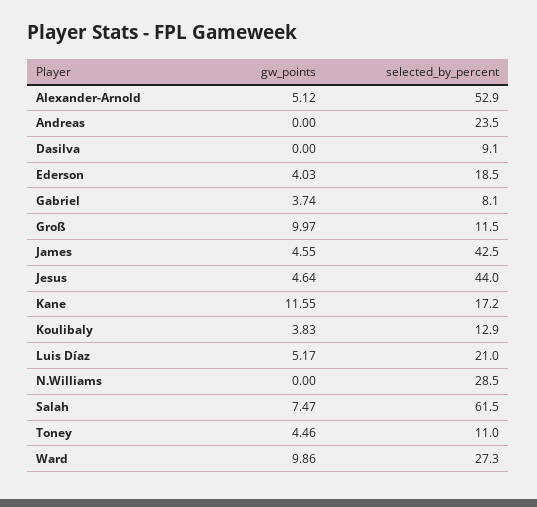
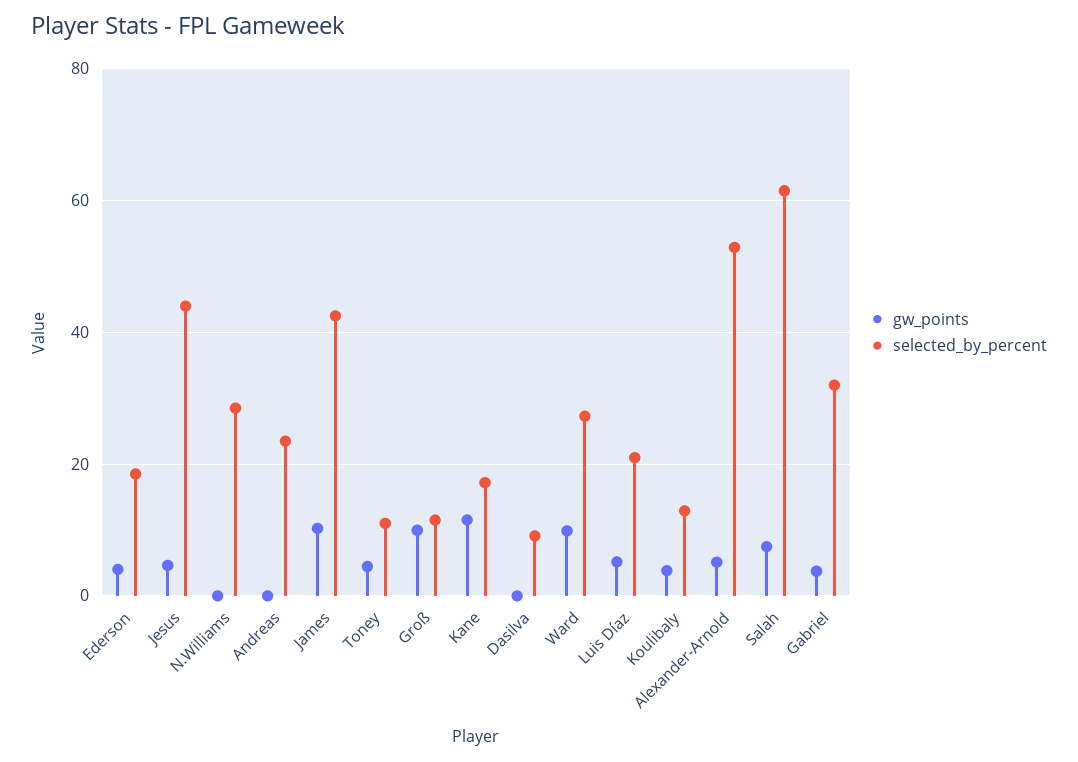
  {
    "gw_points": {
      "Alexander-Arnold": 5.12,
      "Andreas": 0,
      "Dasilva": 0,
      "Ederson": 4.03,
      "Gabriel": 3.74,
      "Groß": 9.97,
-     "James": 4.55,
+     "James": 10,
      "Jesus": 4.64,
      "Kane": 11.55,
      "Koulibaly": 3.83,
      "Luis Díaz": 5.17,
      "N.Williams": 0,
      "Salah": 7.47,
      "Toney": 4.46,
      "Ward": 9.86
    },
    "selected_by_percent": {
      "Alexander-Arnold": 52.9,
      "Andreas": 23.5,
      "Dasilva": 9.1,
      "Ederson": 18.5,
-     "Gabriel": 8.1,
+     "Gabriel": 32,
      "Groß": 11.5,
      "James": 42.5,
      "Jesus": 44,
      "Kane": 17.2,
      "Koulibaly": 12.9,
      "Luis Díaz": 21,
      "N.Williams": 28.5,
      "Salah": 61.5,
      "Toney": 11,
      "Ward": 27.3
    }
  }

